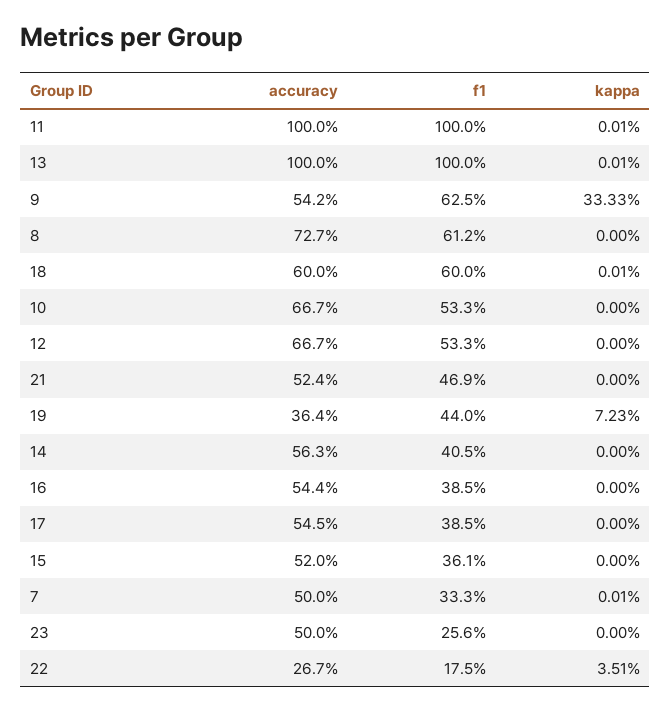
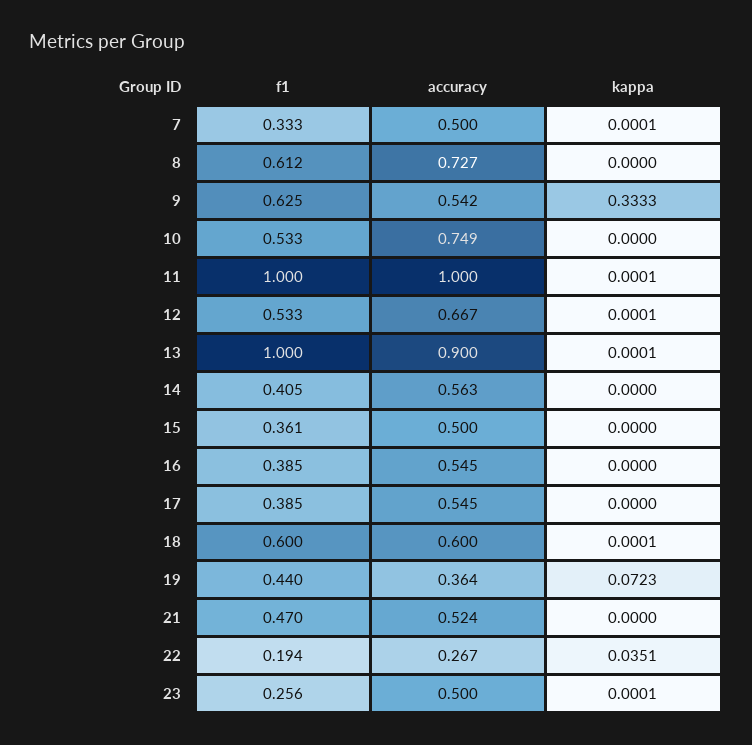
  {
    "accuracy": {
      "11": 1,
-     "13": 1,
+     "13": 0.9,
      "9": 0.542,
      "8": 0.727,
      "18": 0.6,
-     "10": 0.667,
+     "10": 0.749,
      "12": 0.667,
      "21": 0.524,
      "19": 0.364,
      "14": 0.563,
-     "16": 0.544,
+     "16": 0.545,
      "17": 0.545,
-     "15": 0.52,
+     "15": 0.5,
      "7": 0.5,
      "23": 0.5,
      "22": 0.267
    },
    "f1": {
      "11": 1,
      "13": 1,
      "9": 0.625,
      "8": 0.612,
      "18": 0.6,
      "10": 0.533,
      "12": 0.533,
-     "21": 0.469,
+     "21": 0.47,
      "19": 0.44,
      "14": 0.405,
      "16": 0.385,
      "17": 0.385,
      "15": 0.361,
      "7": 0.333,
      "23": 0.256,
-     "22": 0.175
+     "22": 0.194
    },
    "kappa": {
      "11": 0.0001,
      "13": 0.0001,
      "9": 0.3333,
      "8": 0,
      "18": 0.0001,
      "10": 0,
-     "12": 0,
+     "12": 0.0001,
      "21": 0,
      "19": 0.0723,
      "14": 0,
      "16": 0,
      "17": 0,
      "15": 0,
      "7": 0.0001,
-     "23": 0,
+     "23": 0.0001,
      "22": 0.0351
    }
  }

